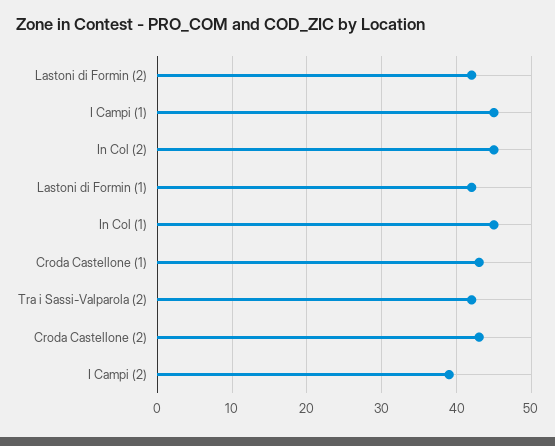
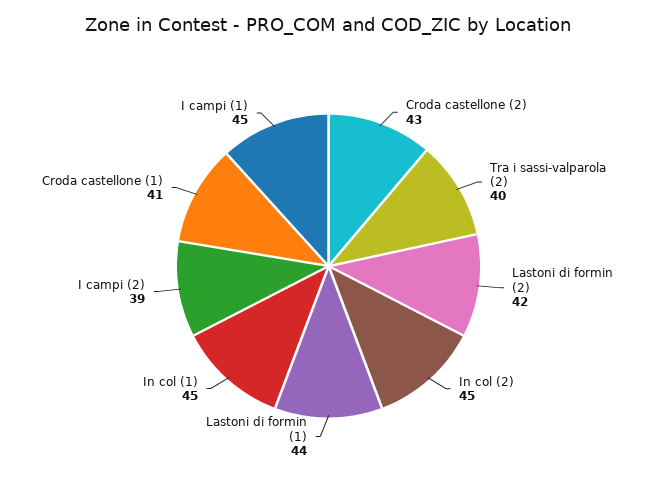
  {
    "Lastoni di Formin (2)": 42,
    "I Campi (1)": 45,
    "In Col (2)": 45,
-   "Lastoni di Formin (1)": 42,
+   "Lastoni di Formin (1)": 44,
    "In Col (1)": 45,
-   "Croda Castellone (1)": 43,
+   "Croda Castellone (1)": 41,
-   "Tra i Sassi-Valparola (2)": 42,
+   "Tra i Sassi-Valparola (2)": 40,
    "Croda Castellone (2)": 43,
    "I Campi (2)": 39
  }

